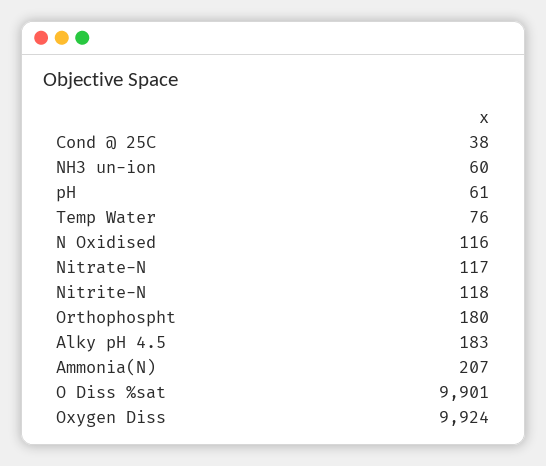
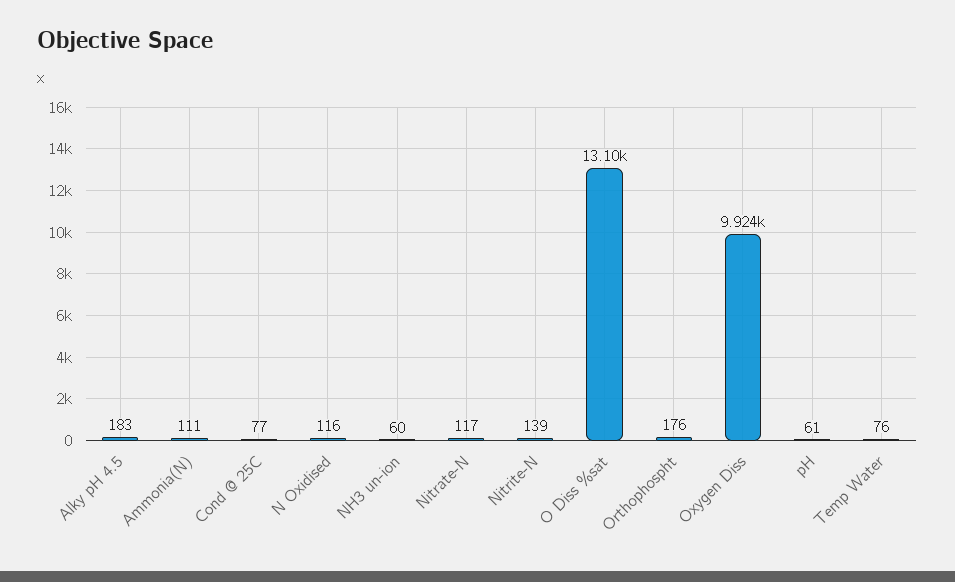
  {
-   "Cond @ 25C": 38,
+   "Cond @ 25C": 77,
    "NH3 un-ion": 60,
    "pH": 61,
    "Temp Water": 76,
    "N Oxidised": 116,
    "Nitrate-N": 117,
-   "Nitrite-N": 118,
+   "Nitrite-N": 139,
-   "Orthophospht": 180,
+   "Orthophospht": 176,
    "Alky pH 4.5": 183,
-   "Ammonia(N)": 207,
+   "Ammonia(N)": 111,
-   "O Diss %sat": 9901,
+   "O Diss %sat": 13100,
    "Oxygen Diss": 9924
  }

